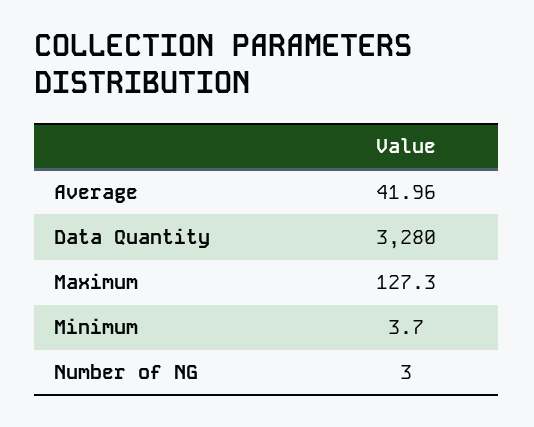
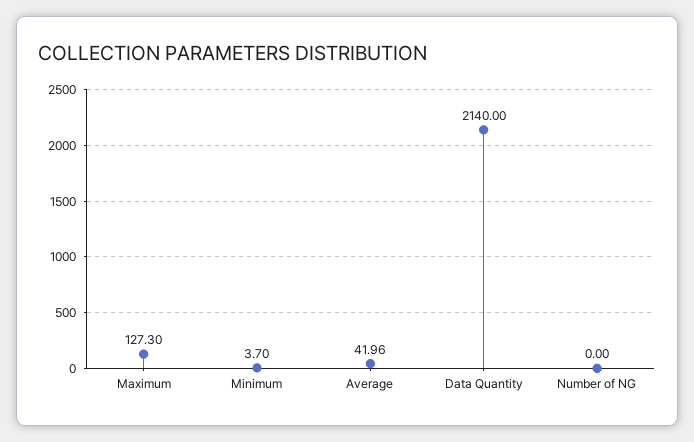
  {
    "Average": 41.96,
-   "Data Quantity": 3280,
+   "Data Quantity": 2140,
    "Maximum": 127.3,
    "Minimum": 3.7,
-   "Number of NG": 3
+   "Number of NG": 0
  }

